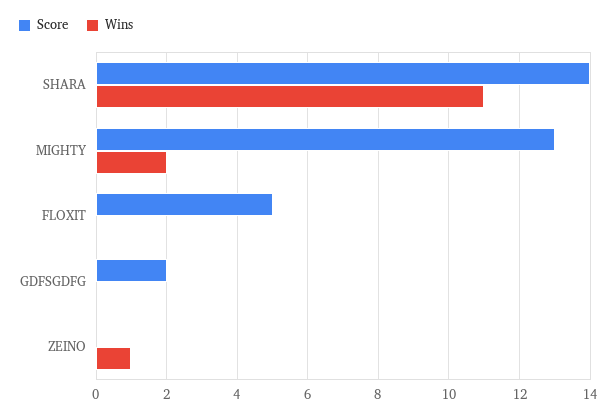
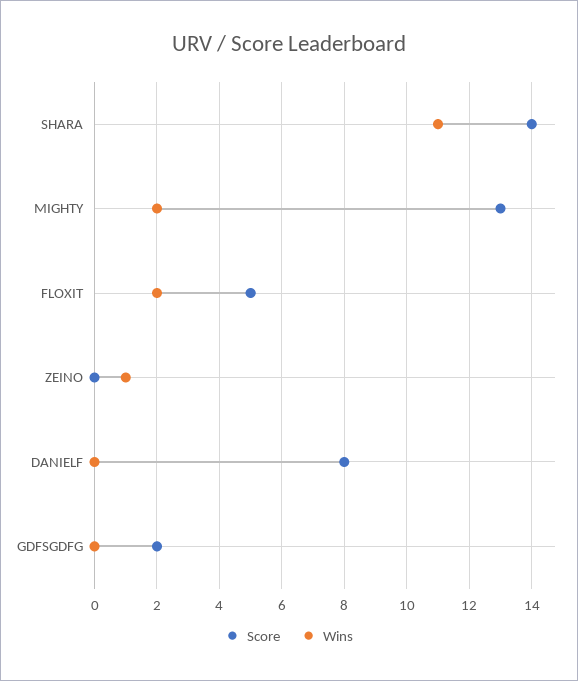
  {
    "Score": {
      "SHARA": 14,
      "MIGHTY": 13,
      "FLOXIT": 5,
      "GDFSGDFG": 2,
-     "ZEINO": 0
+     "ZEINO": 0,
+     "DANIELF": 8
    },
    "Wins": {
      "SHARA": 11,
      "MIGHTY": 2,
-     "FLOXIT": 0,
+     "FLOXIT": 2,
      "GDFSGDFG": 0,
-     "ZEINO": 1
+     "ZEINO": 1,
+     "DANIELF": 0
    }
  }

